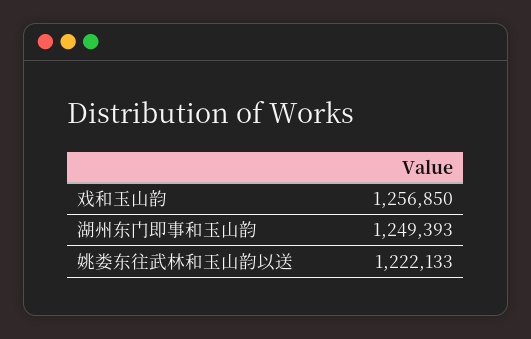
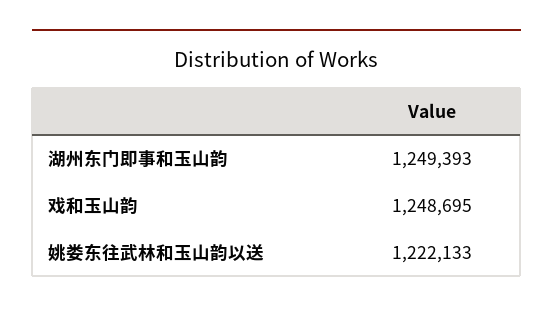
  {
-   "戏和玉山韵": 1256850,
+   "戏和玉山韵": 1248695,
    "湖州东门即事和玉山韵": 1249393,
    "姚娄东往武林和玉山韵以送": 1222133
  }

